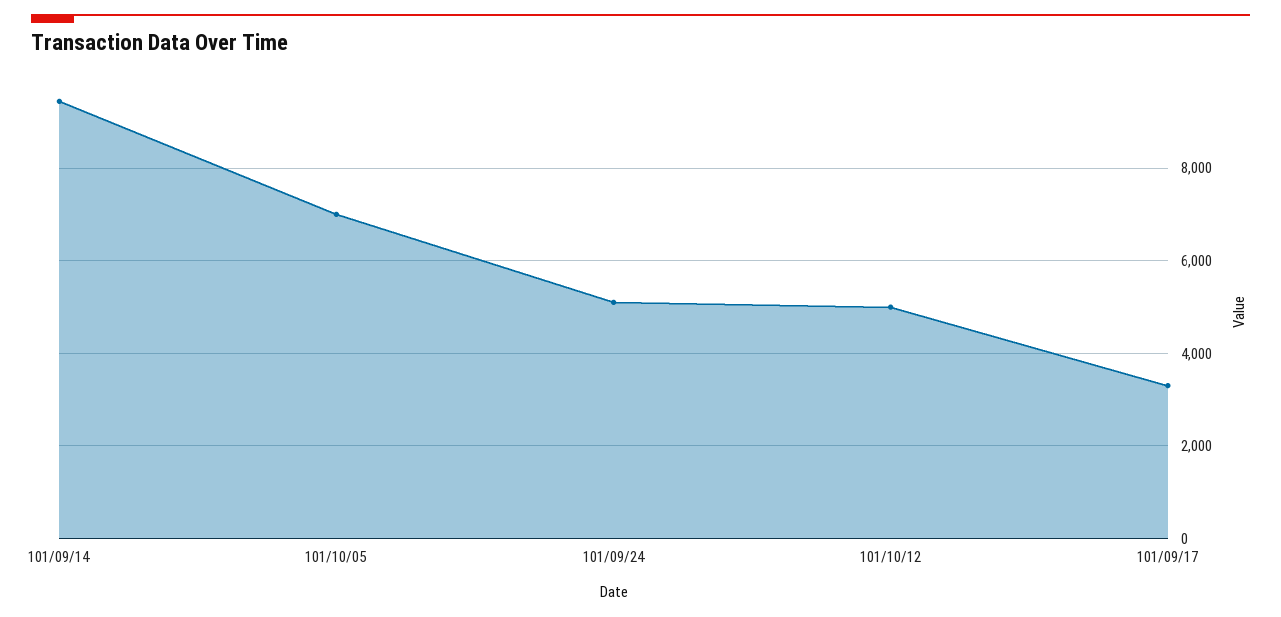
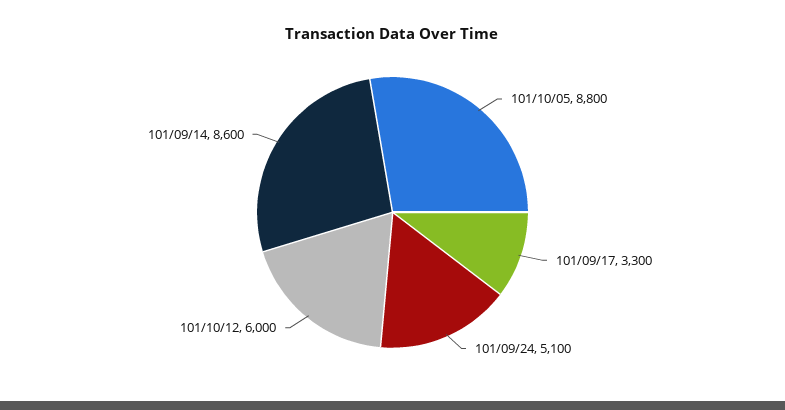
  {
-   "101/09/14": 9400,
+   "101/09/14": 8600,
-   "101/10/05": 7000,
+   "101/10/05": 8800,
    "101/09/24": 5100,
-   "101/10/12": 5000,
+   "101/10/12": 6000,
    "101/09/17": 3300
  }

